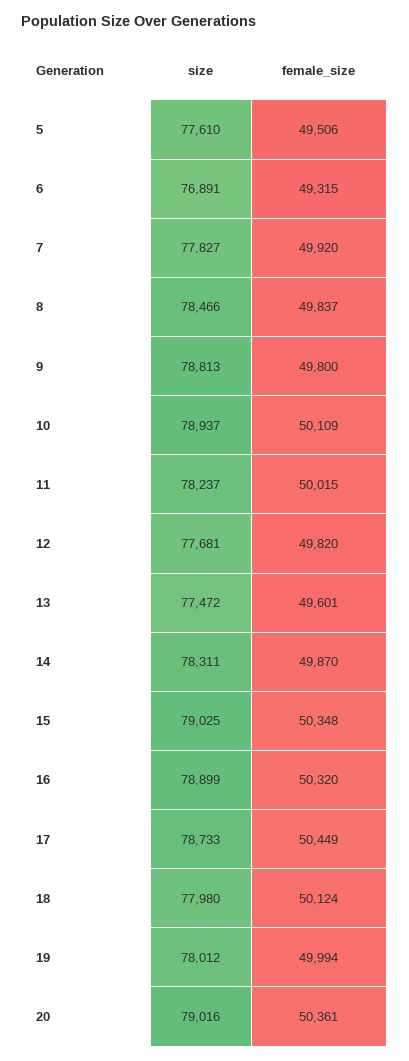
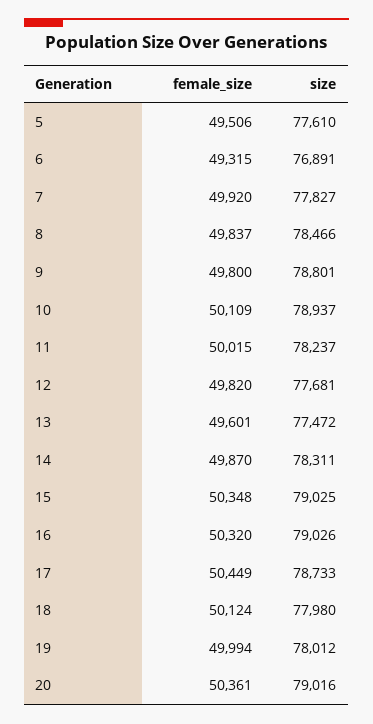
  {
    "size": {
      "5": 77610,
      "6": 76891,
      "7": 77827,
      "8": 78466,
-     "9": 78813,
+     "9": 78801,
      "10": 78937,
      "11": 78237,
      "12": 77681,
      "13": 77472,
      "14": 78311,
      "15": 79025,
-     "16": 78899,
+     "16": 79026,
      "17": 78733,
      "18": 77980,
      "19": 78012,
      "20": 79016
    },
    "female_size": {
      "5": 49506,
      "6": 49315,
      "7": 49920,
      "8": 49837,
      "9": 49800,
      "10": 50109,
      "11": 50015,
      "12": 49820,
      "13": 49601,
      "14": 49870,
      "15": 50348,
      "16": 50320,
      "17": 50449,
      "18": 50124,
      "19": 49994,
      "20": 50361
    }
  }

